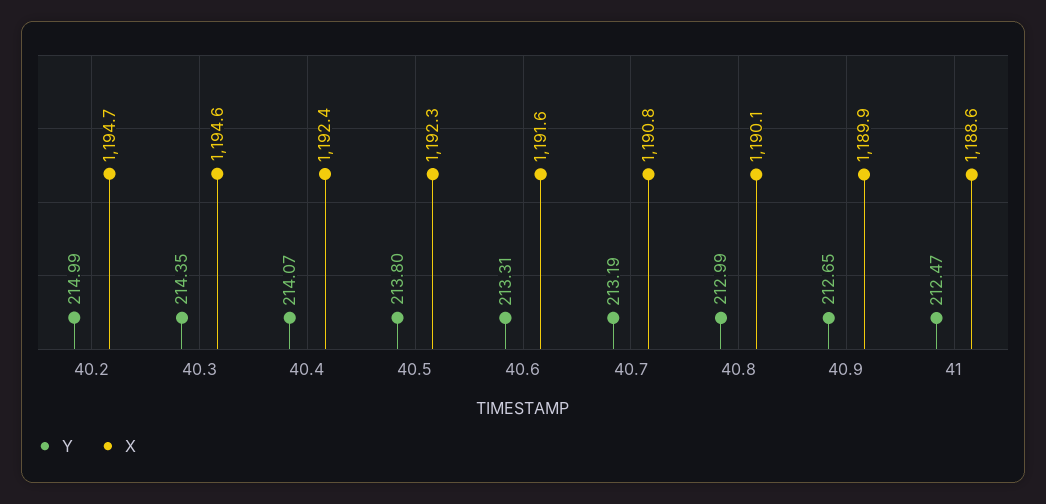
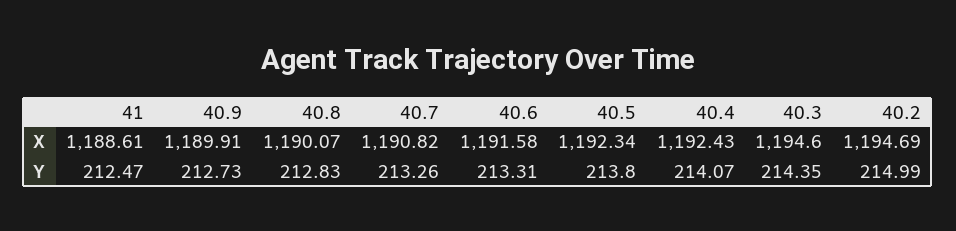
  {
    "Y": {
      "40.2": 214.99,
      "40.3": 214.35,
      "40.4": 214.07,
      "40.5": 213.8,
      "40.6": 213.31,
-     "40.7": 213.19,
+     "40.7": 213.26,
-     "40.8": 212.99,
+     "40.8": 212.83,
-     "40.9": 212.65,
+     "40.9": 212.73,
      "41": 212.47
    },
    "X": {
      "40.2": 1194.69,
      "40.3": 1194.6,
      "40.4": 1192.43,
      "40.5": 1192.34,
      "40.6": 1191.58,
      "40.7": 1190.82,
      "40.8": 1190.07,
      "40.9": 1189.91,
      "41": 1188.61
    }
  }

